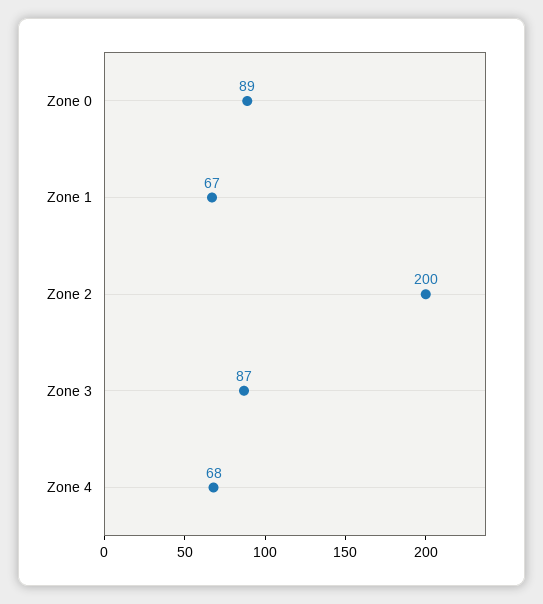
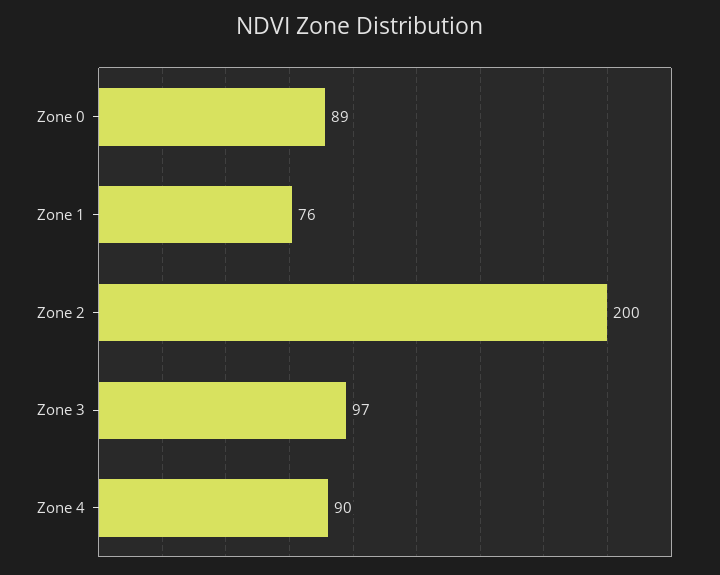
  {
    "Zone 0": 89,
-   "Zone 1": 67,
+   "Zone 1": 76,
    "Zone 2": 200,
-   "Zone 3": 87,
+   "Zone 3": 97,
-   "Zone 4": 68
+   "Zone 4": 90
  }

